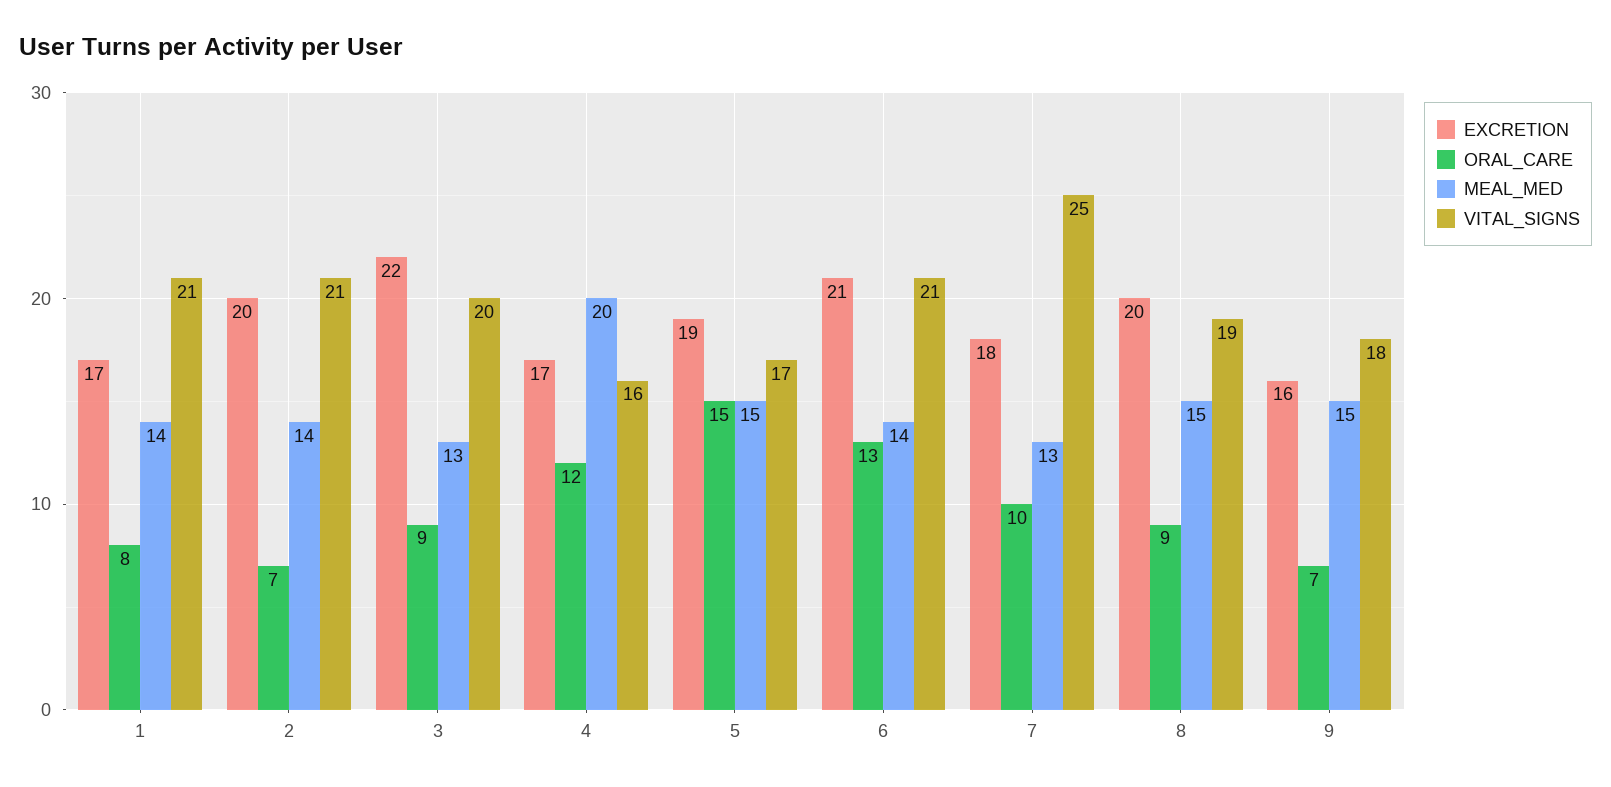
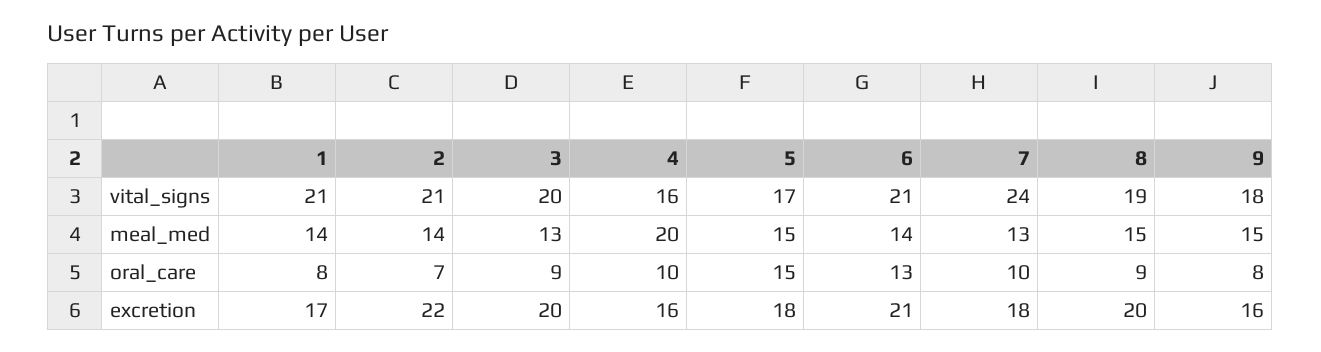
  {
    "EXCRETION": {
      "1": 17,
-     "2": 20,
+     "2": 22,
-     "3": 22,
+     "3": 20,
-     "4": 17,
+     "4": 16,
-     "5": 19,
+     "5": 18,
      "6": 21,
      "7": 18,
      "8": 20,
      "9": 16
    },
    "ORAL_CARE": {
      "1": 8,
      "2": 7,
      "3": 9,
-     "4": 12,
+     "4": 10,
      "5": 15,
      "6": 13,
      "7": 10,
      "8": 9,
-     "9": 7
+     "9": 8
    },
    "MEAL_MED": {
      "1": 14,
      "2": 14,
      "3": 13,
      "4": 20,
      "5": 15,
      "6": 14,
      "7": 13,
      "8": 15,
      "9": 15
    },
    "VITAL_SIGNS": {
      "1": 21,
      "2": 21,
      "3": 20,
      "4": 16,
      "5": 17,
      "6": 21,
-     "7": 25,
+     "7": 24,
      "8": 19,
      "9": 18
    }
  }

